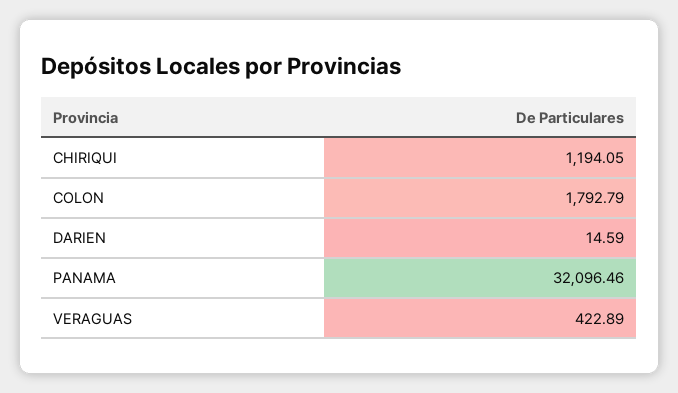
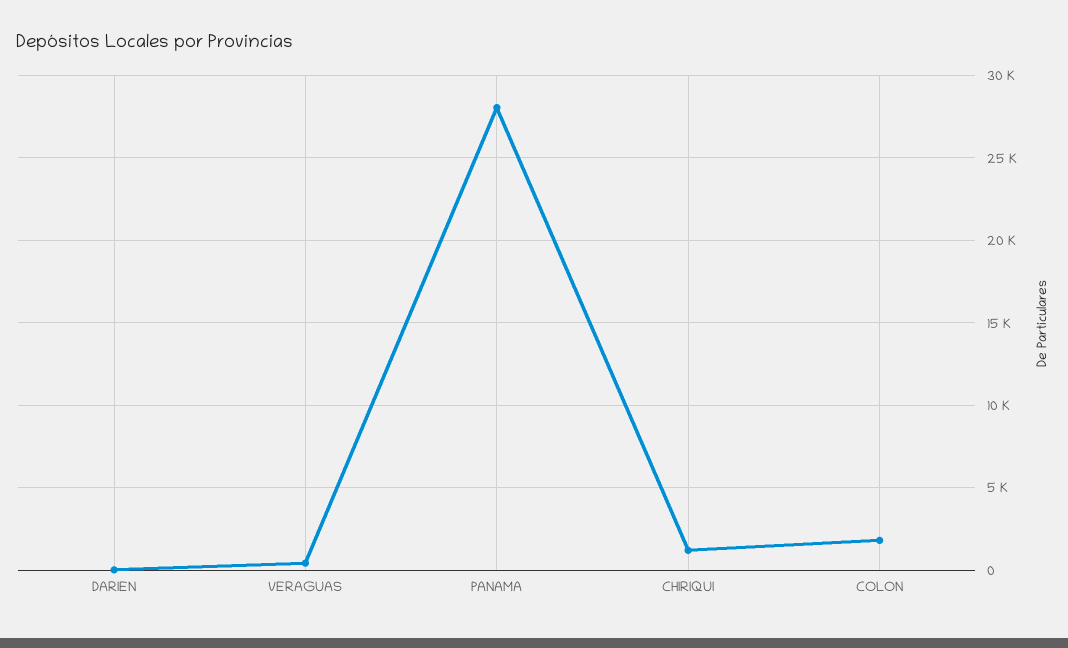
  {
    "CHIRIQUI": 1194.05,
    "COLON": 1792.79,
    "DARIEN": 14.59,
-   "PANAMA": 32096.46,
+   "PANAMA": 28000,
    "VERAGUAS": 422.89
  }

